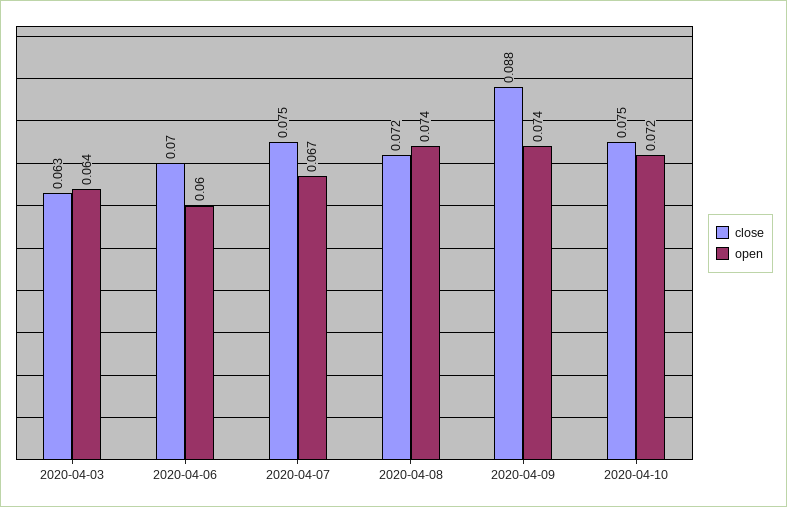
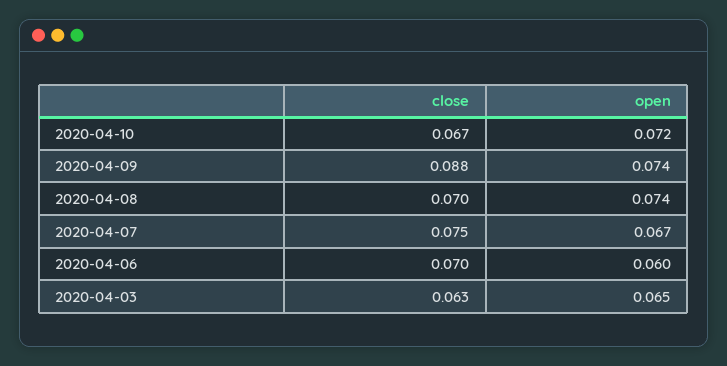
  {
    "close": {
      "2020-04-03": 0.063,
      "2020-04-06": 0.07,
      "2020-04-07": 0.075,
-     "2020-04-08": 0.072,
+     "2020-04-08": 0.07,
      "2020-04-09": 0.088,
-     "2020-04-10": 0.075
+     "2020-04-10": 0.067
    },
    "open": {
-     "2020-04-03": 0.064,
+     "2020-04-03": 0.065,
      "2020-04-06": 0.06,
      "2020-04-07": 0.067,
      "2020-04-08": 0.074,
      "2020-04-09": 0.074,
      "2020-04-10": 0.072
    }
  }

